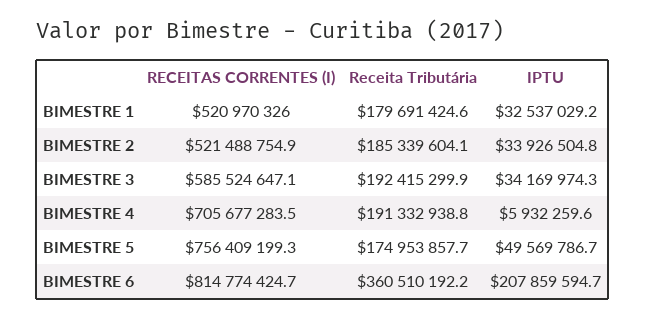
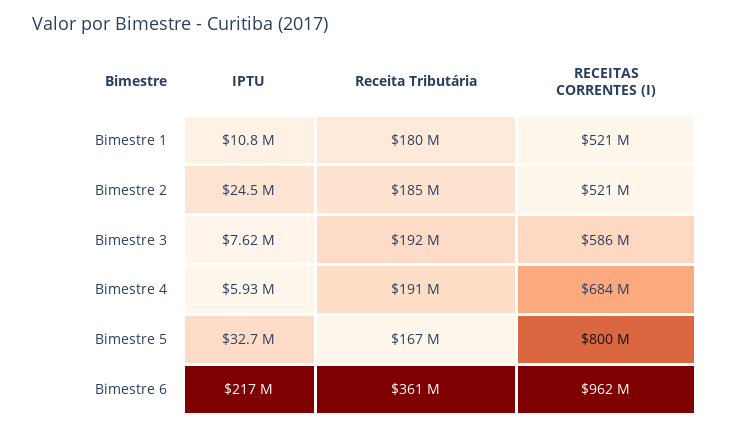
  {
    "RECEITAS CORRENTES (I)": {
      "BIMESTRE 1": 520970326,
      "BIMESTRE 2": 521488754.9,
      "BIMESTRE 3": 585524647.1,
-     "BIMESTRE 4": 705677283.5,
+     "BIMESTRE 4": 684000000,
-     "BIMESTRE 5": 756409199.3,
+     "BIMESTRE 5": 800000000,
-     "BIMESTRE 6": 814774424.7
+     "BIMESTRE 6": 962000000
    },
    "Receita Tributária": {
      "BIMESTRE 1": 179691424.6,
      "BIMESTRE 2": 185339604.1,
      "BIMESTRE 3": 192415299.9,
      "BIMESTRE 4": 191332938.8,
-     "BIMESTRE 5": 174953857.7,
+     "BIMESTRE 5": 167000000,
      "BIMESTRE 6": 360510192.2
    },
    "IPTU": {
-     "BIMESTRE 1": 32537029.2,
+     "BIMESTRE 1": 10800000,
-     "BIMESTRE 2": 33926504.8,
+     "BIMESTRE 2": 24500000,
-     "BIMESTRE 3": 34169974.3,
+     "BIMESTRE 3": 7620000,
      "BIMESTRE 4": 5932259.6,
-     "BIMESTRE 5": 49569786.7,
+     "BIMESTRE 5": 32700000,
-     "BIMESTRE 6": 207859594.7
+     "BIMESTRE 6": 217000000
    }
  }

